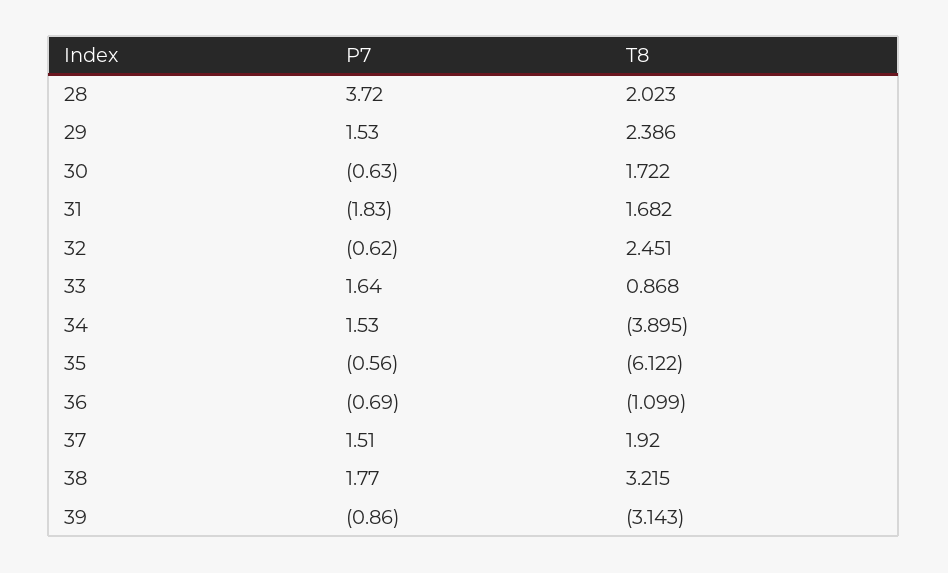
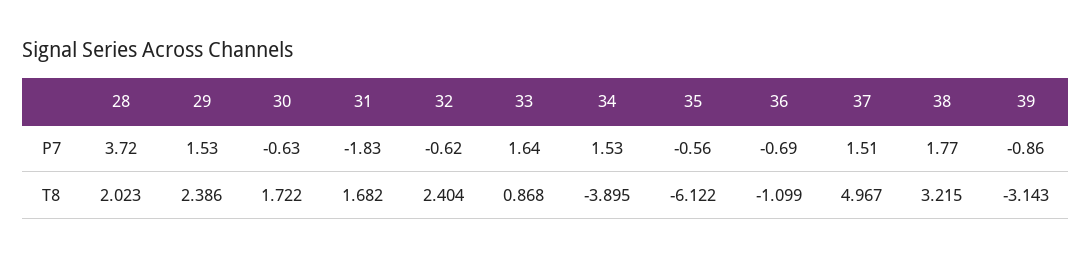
  {
    "P7": {
      "28": 3.72,
      "29": 1.53,
      "30": -0.63,
      "31": -1.83,
      "32": -0.62,
      "33": 1.64,
      "34": 1.53,
      "35": -0.56,
      "36": -0.69,
      "37": 1.51,
      "38": 1.77,
      "39": -0.86
    },
    "T8": {
      "28": 2.023,
      "29": 2.386,
      "30": 1.722,
      "31": 1.682,
-     "32": 2.451,
+     "32": 2.404,
      "33": 0.868,
      "34": -3.895,
      "35": -6.122,
      "36": -1.099,
-     "37": 1.92,
+     "37": 4.967,
      "38": 3.215,
      "39": -3.143
    }
  }

